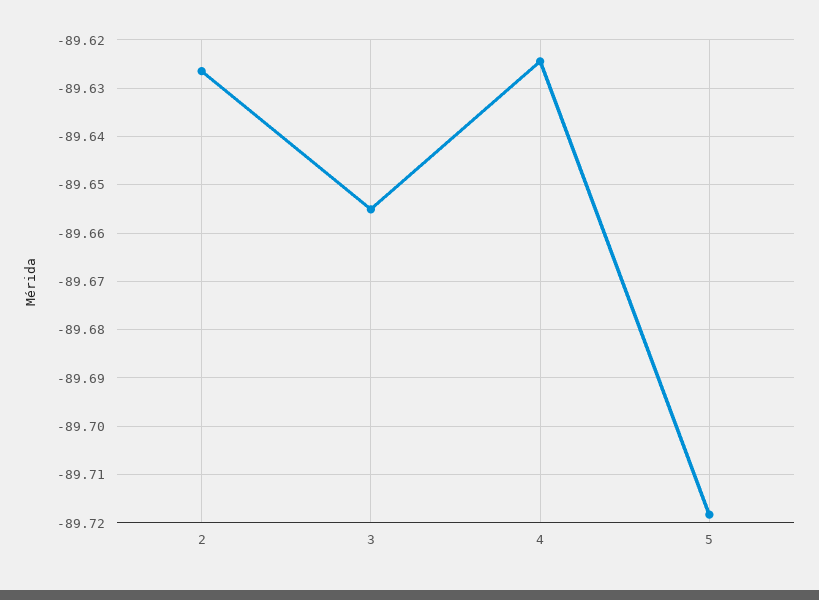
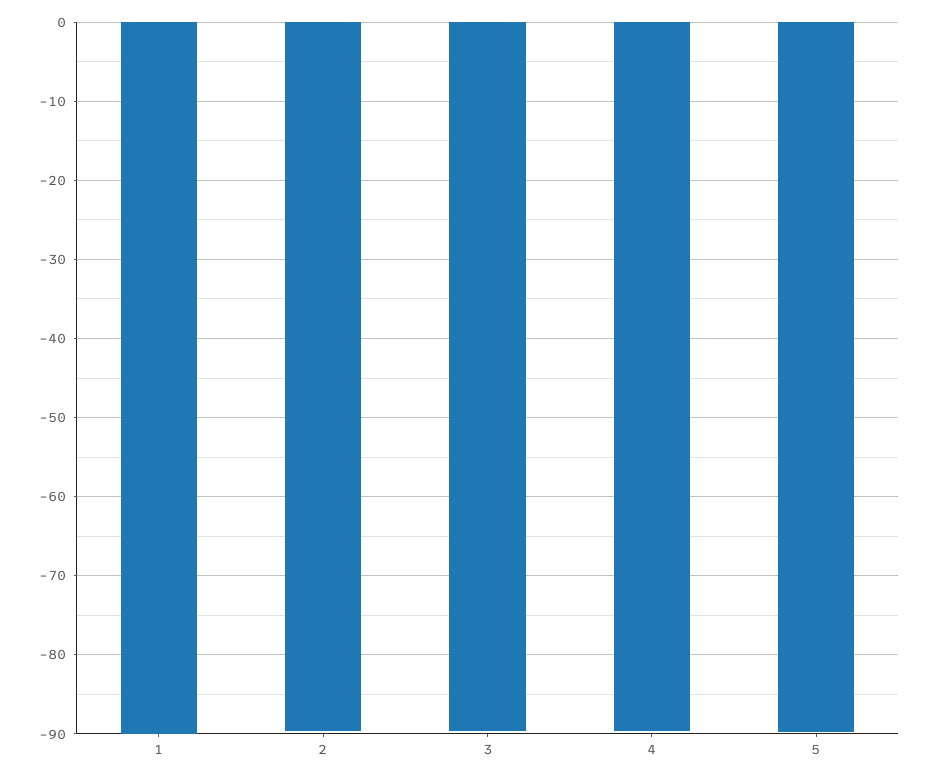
  {
    "2": -89.626,
    "3": -89.656,
    "4": -89.624,
-   "5": -89.718
+   "5": -89.718,
+   "1": -90
  }

